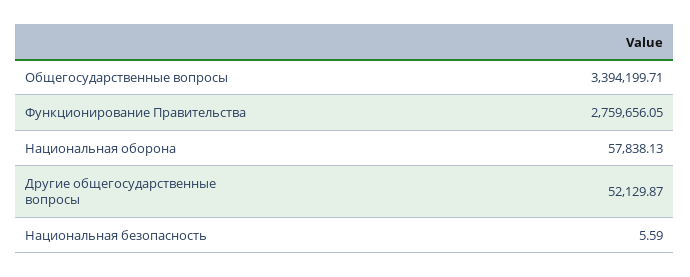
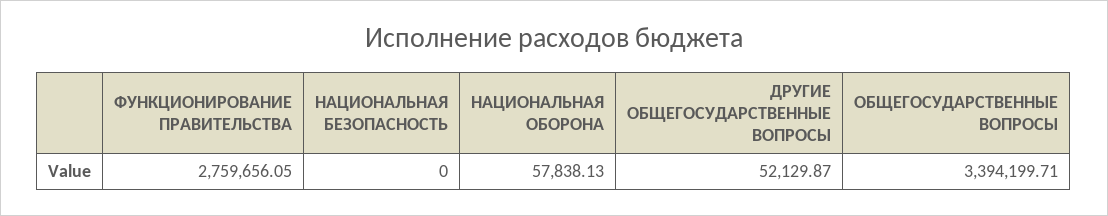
  {
    "Общегосударственные вопросы": 3394199.71,
    "Функционирование Правительства": 2759656.05,
    "Национальная оборона": 57838.13,
    "Другие общегосударственные вопросы": 52129.87,
-   "Национальная безопасность": 5.59
+   "Национальная безопасность": 0
  }

